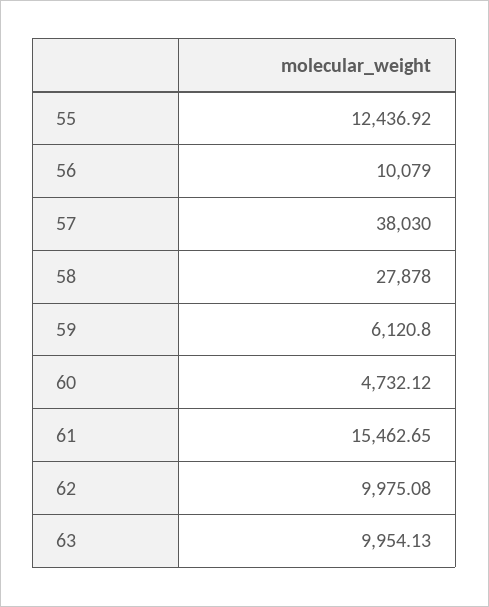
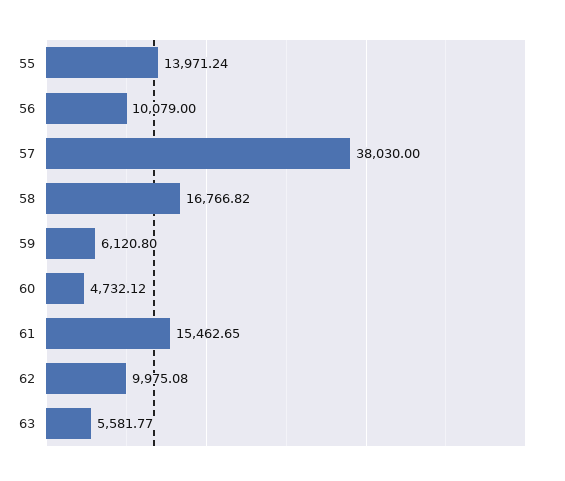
  {
-   "55": 12436.92,
+   "55": 13971.24,
    "56": 10079,
    "57": 38030,
-   "58": 27878,
+   "58": 16766.82,
    "59": 6120.8,
    "60": 4732.12,
    "61": 15462.65,
    "62": 9975.08,
-   "63": 9954.13
+   "63": 5581.77
  }

